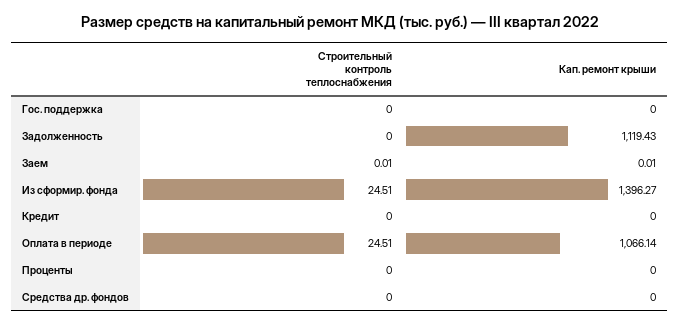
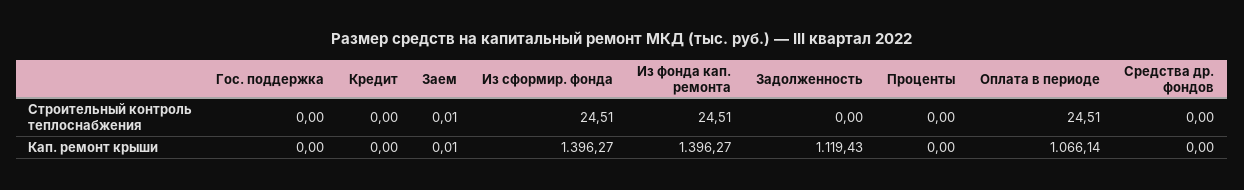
  {
    "Строительный контроль теплоснабжения": {
      "Гос. поддержка": 0,
      "Задолженность": 0,
      "Заем": 0.01,
      "Из сформир. фонда": 24.51,
      "Кредит": 0,
      "Оплата в периоде": 24.51,
      "Проценты": 0,
-     "Средства др. фондов": 0
+     "Средства др. фондов": 0,
+     "Из фонда кап. ремонта": 24.51
    },
    "Кап. ремонт крыши": {
      "Гос. поддержка": 0,
      "Задолженность": 1119.43,
      "Заем": 0.01,
      "Из сформир. фонда": 1396.27,
      "Кредит": 0,
      "Оплата в периоде": 1066.14,
      "Проценты": 0,
-     "Средства др. фондов": 0
+     "Средства др. фондов": 0,
+     "Из фонда кап. ремонта": 1396.27
    }
  }

